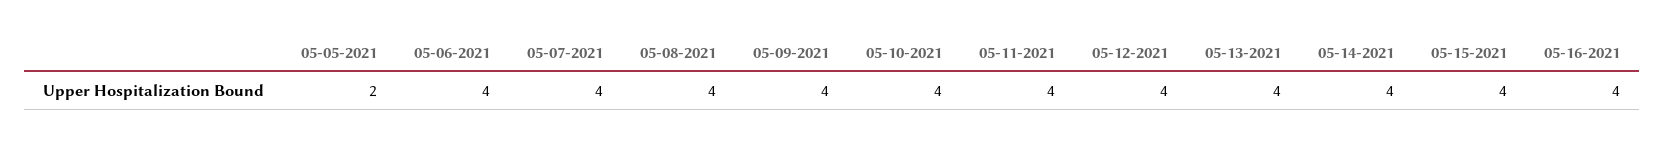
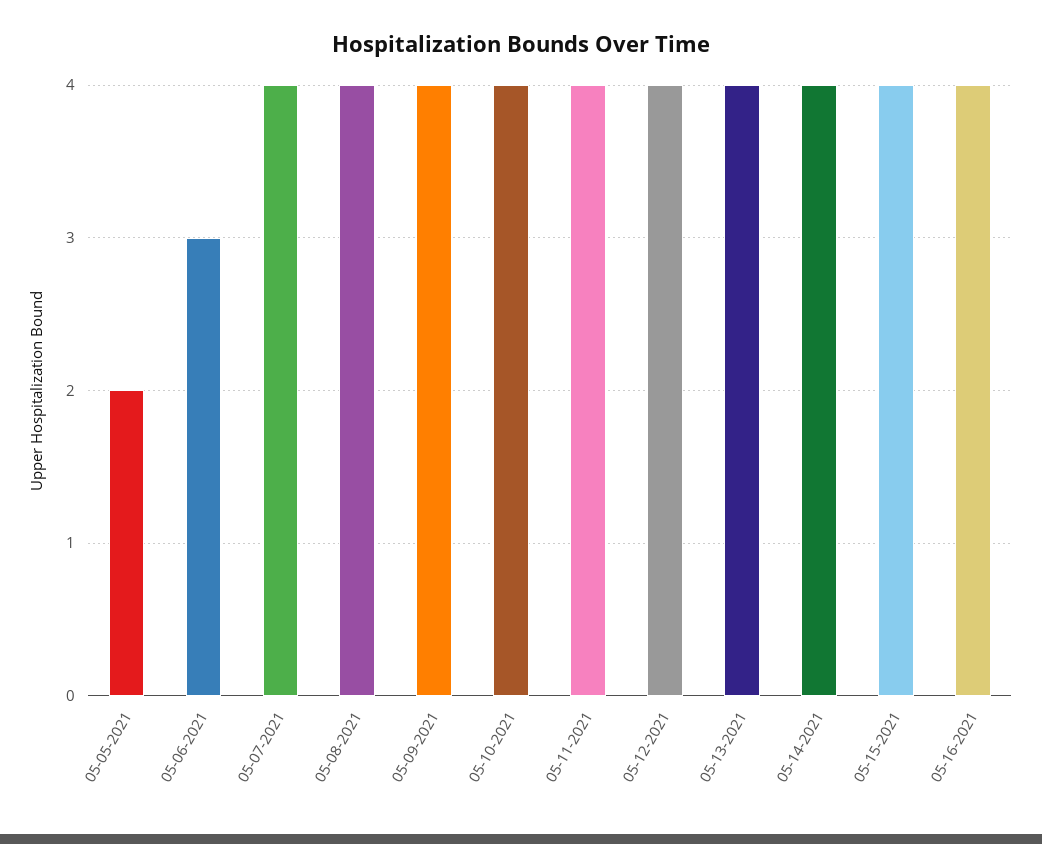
  {
    "05-05-2021": 2,
-   "05-06-2021": 4,
+   "05-06-2021": 3,
    "05-07-2021": 4,
    "05-08-2021": 4,
    "05-09-2021": 4,
    "05-10-2021": 4,
    "05-11-2021": 4,
    "05-12-2021": 4,
    "05-13-2021": 4,
    "05-14-2021": 4,
    "05-15-2021": 4,
    "05-16-2021": 4
  }

